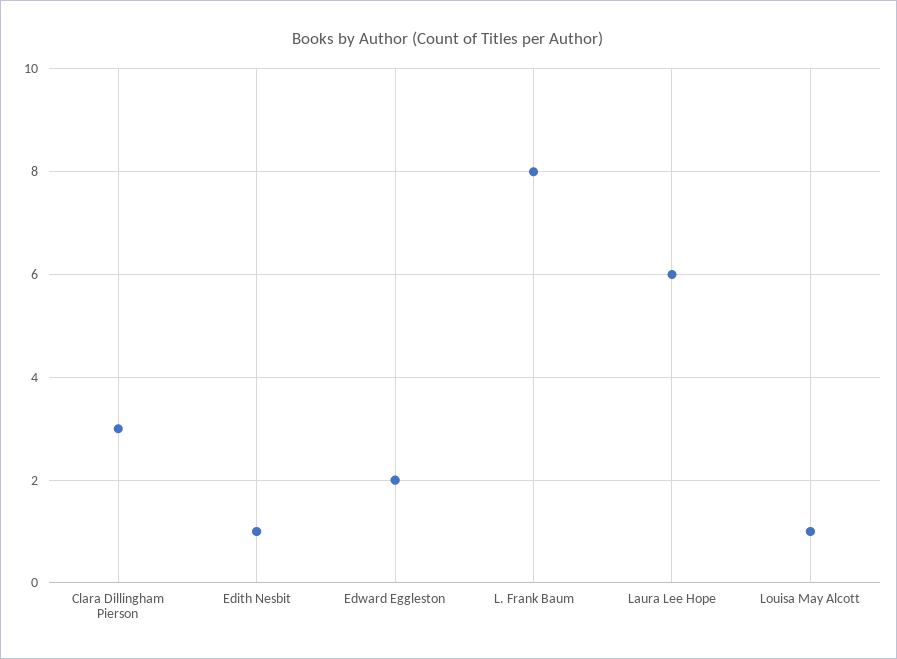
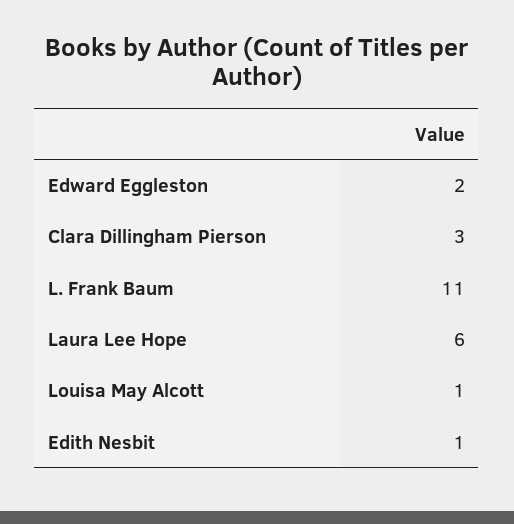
  {
    "Clara Dillingham Pierson": 3,
    "Edith Nesbit": 1,
    "Edward Eggleston": 2,
-   "L. Frank Baum": 8,
+   "L. Frank Baum": 11,
    "Laura Lee Hope": 6,
    "Louisa May Alcott": 1
  }

